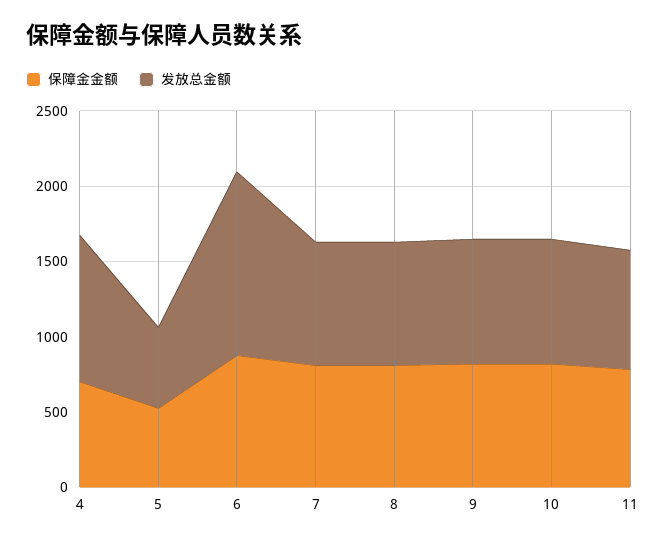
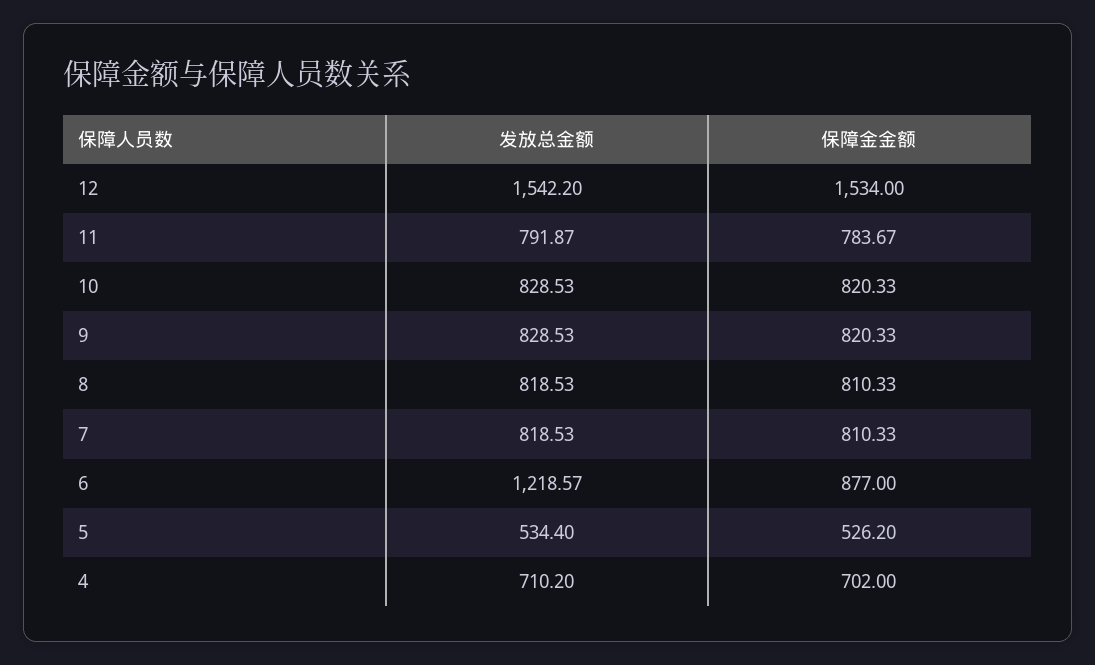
  {
    "保障金金额": {
      "4": 702,
      "5": 526.2,
      "6": 877,
      "7": 810.33,
      "8": 810.33,
      "9": 820.33,
      "10": 820.33,
-     "11": 783.67
+     "11": 783.67,
+     "12": 1534
    },
    "发放总金额": {
-     "4": 1000,
+     "4": 710.2,
      "5": 534.4,
      "6": 1218.57,
      "7": 818.53,
      "8": 818.53,
      "9": 828.53,
      "10": 828.53,
-     "11": 791.87
+     "11": 791.87,
+     "12": 1542.2
    }
  }

